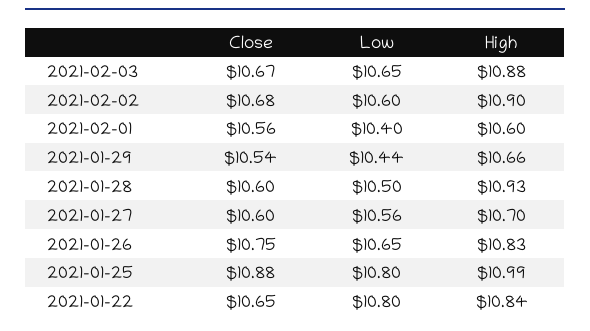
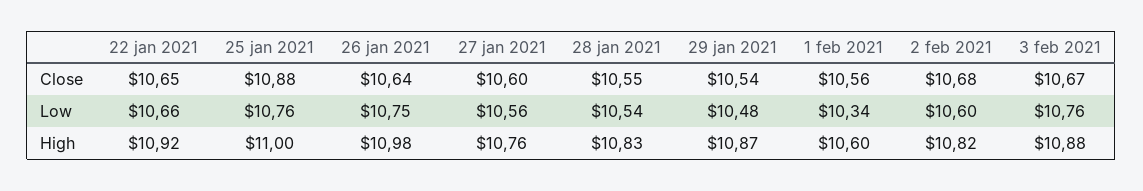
  {
    "Close": {
      "2021-02-03": 10.67,
      "2021-02-02": 10.68,
      "2021-02-01": 10.56,
      "2021-01-29": 10.54,
-     "2021-01-28": 10.6,
+     "2021-01-28": 10.55,
      "2021-01-27": 10.6,
-     "2021-01-26": 10.75,
+     "2021-01-26": 10.64,
      "2021-01-25": 10.88,
      "2021-01-22": 10.65
    },
    "Low": {
-     "2021-02-03": 10.65,
+     "2021-02-03": 10.76,
      "2021-02-02": 10.6,
-     "2021-02-01": 10.4,
+     "2021-02-01": 10.34,
-     "2021-01-29": 10.44,
+     "2021-01-29": 10.48,
-     "2021-01-28": 10.5,
+     "2021-01-28": 10.54,
      "2021-01-27": 10.56,
-     "2021-01-26": 10.65,
+     "2021-01-26": 10.75,
-     "2021-01-25": 10.8,
+     "2021-01-25": 10.76,
-     "2021-01-22": 10.8
+     "2021-01-22": 10.66
    },
    "High": {
      "2021-02-03": 10.88,
-     "2021-02-02": 10.9,
+     "2021-02-02": 10.82,
      "2021-02-01": 10.6,
-     "2021-01-29": 10.66,
+     "2021-01-29": 10.87,
-     "2021-01-28": 10.93,
+     "2021-01-28": 10.83,
-     "2021-01-27": 10.7,
+     "2021-01-27": 10.76,
-     "2021-01-26": 10.83,
+     "2021-01-26": 10.98,
-     "2021-01-25": 10.99,
+     "2021-01-25": 11,
-     "2021-01-22": 10.84
+     "2021-01-22": 10.92
    }
  }

